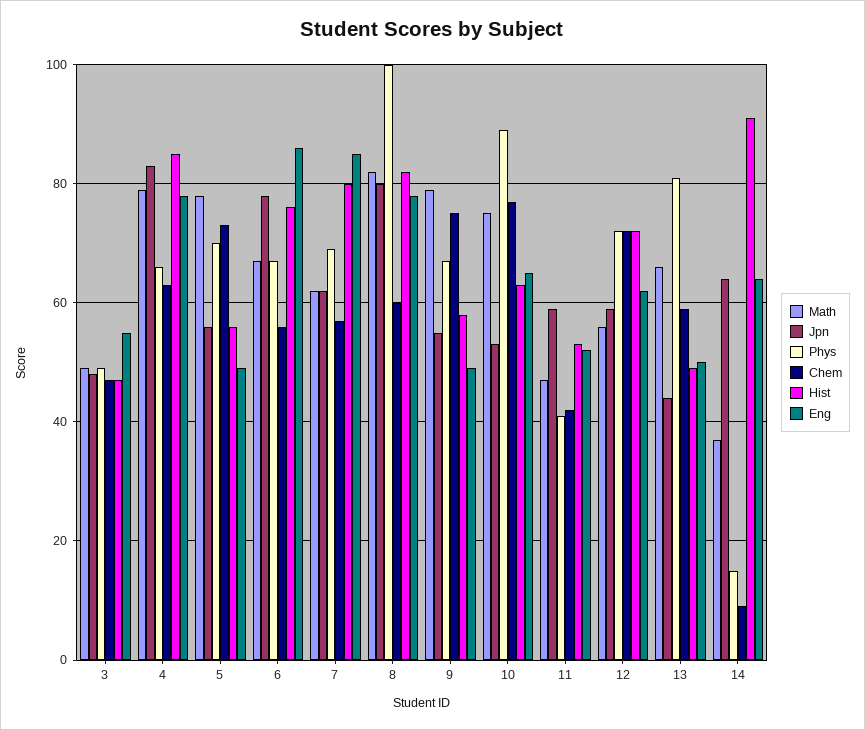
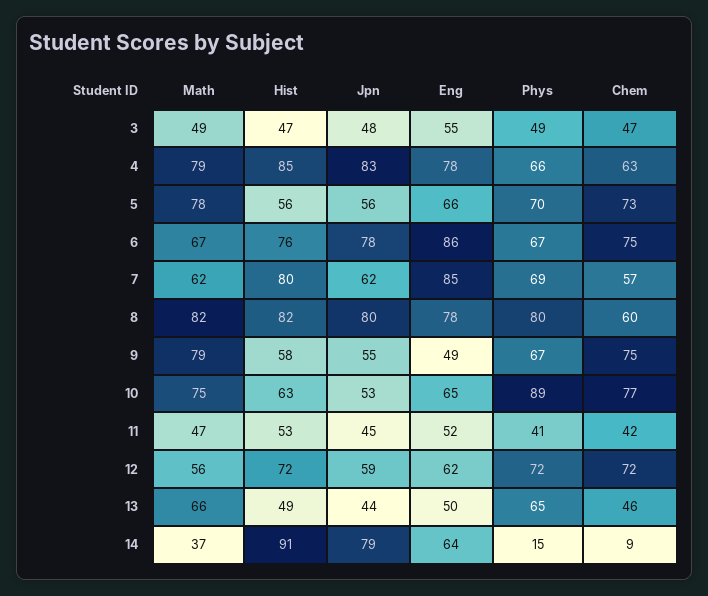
  {
    "Math": {
      "3": 49,
      "4": 79,
      "5": 78,
      "6": 67,
      "7": 62,
      "8": 82,
      "9": 79,
      "10": 75,
      "11": 47,
      "12": 56,
      "13": 66,
      "14": 37
    },
    "Jpn": {
      "3": 48,
      "4": 83,
      "5": 56,
      "6": 78,
      "7": 62,
      "8": 80,
      "9": 55,
      "10": 53,
-     "11": 60,
+     "11": 45,
      "12": 59,
      "13": 44,
-     "14": 65
+     "14": 79
    },
    "Phys": {
      "3": 49,
      "4": 66,
      "5": 70,
      "6": 67,
      "7": 69,
-     "8": 100,
+     "8": 80,
      "9": 67,
      "10": 89,
      "11": 41,
      "12": 72,
-     "13": 80,
+     "13": 65,
      "14": 15
    },
    "Chem": {
      "3": 47,
      "4": 63,
      "5": 73,
-     "6": 55,
+     "6": 75,
      "7": 57,
      "8": 60,
      "9": 75,
      "10": 77,
      "11": 42,
      "12": 72,
-     "13": 60,
+     "13": 46,
      "14": 9
    },
    "Hist": {
      "3": 47,
      "4": 85,
      "5": 56,
      "6": 76,
      "7": 80,
      "8": 82,
      "9": 58,
      "10": 63,
      "11": 53,
      "12": 72,
      "13": 49,
      "14": 91
    },
    "Eng": {
      "3": 55,
      "4": 78,
-     "5": 50,
+     "5": 66,
      "6": 86,
      "7": 85,
      "8": 78,
      "9": 49,
      "10": 65,
      "11": 52,
      "12": 62,
      "13": 50,
      "14": 64
    }
  }

